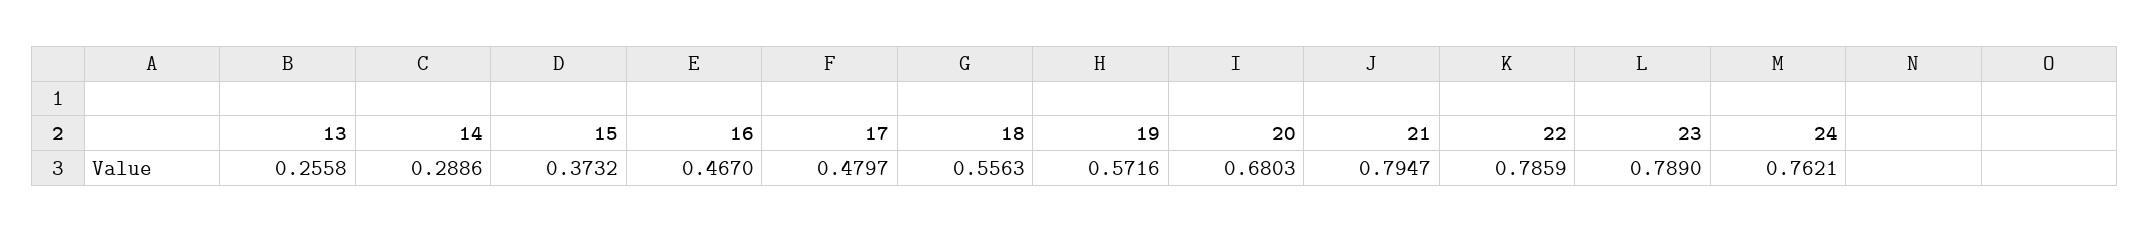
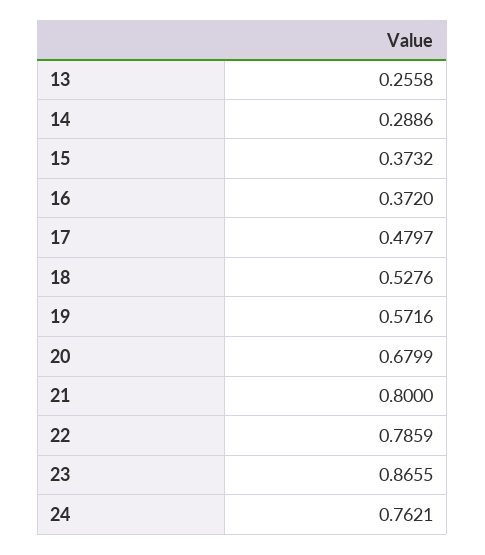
  {
    "13": 0.2558,
    "14": 0.2886,
    "15": 0.3732,
-   "16": 0.467,
+   "16": 0.372,
    "17": 0.4797,
-   "18": 0.5563,
+   "18": 0.5276,
    "19": 0.5716,
-   "20": 0.6803,
+   "20": 0.6799,
-   "21": 0.7947,
+   "21": 0.8,
    "22": 0.7859,
-   "23": 0.789,
+   "23": 0.8655,
    "24": 0.7621
  }

